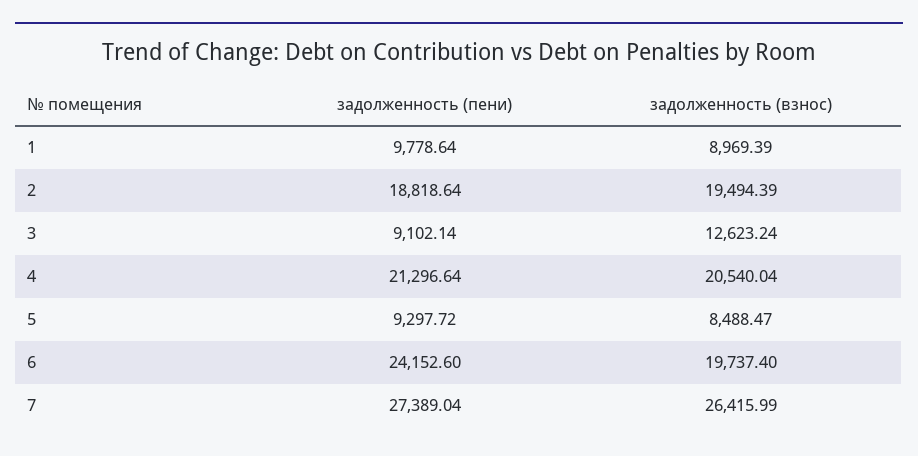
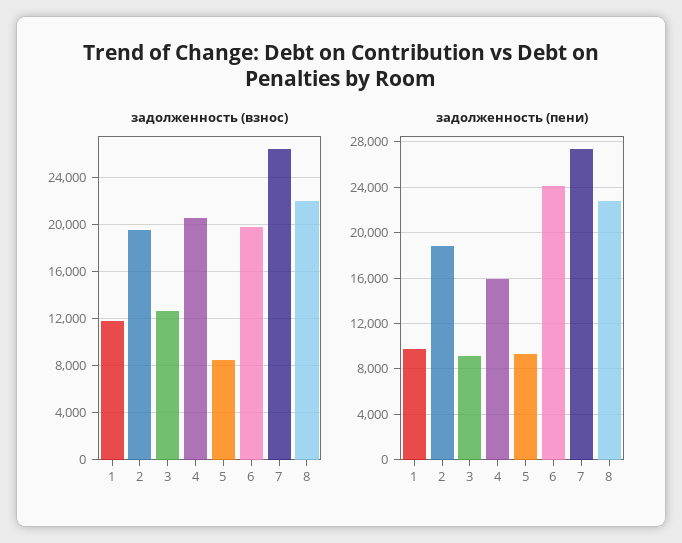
  {
    "задолженность (пени)": {
      "1": 9778.64,
      "2": 18818.64,
      "3": 9102.14,
-     "4": 21296.64,
+     "4": 16000,
      "5": 9297.72,
      "6": 24152.6,
-     "7": 27389.04
+     "7": 27389.04,
+     "8": 23000
    },
    "задолженность (взнос)": {
-     "1": 8969.39,
+     "1": 12000,
      "2": 19494.39,
      "3": 12623.24,
      "4": 20540.04,
      "5": 8488.47,
      "6": 19737.4,
-     "7": 26415.99
+     "7": 26415.99,
+     "8": 22000
    }
  }

